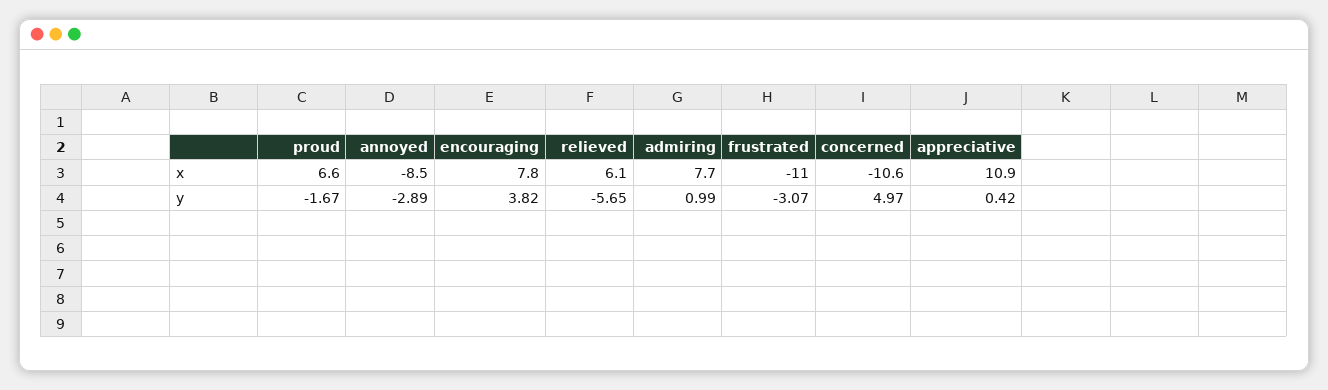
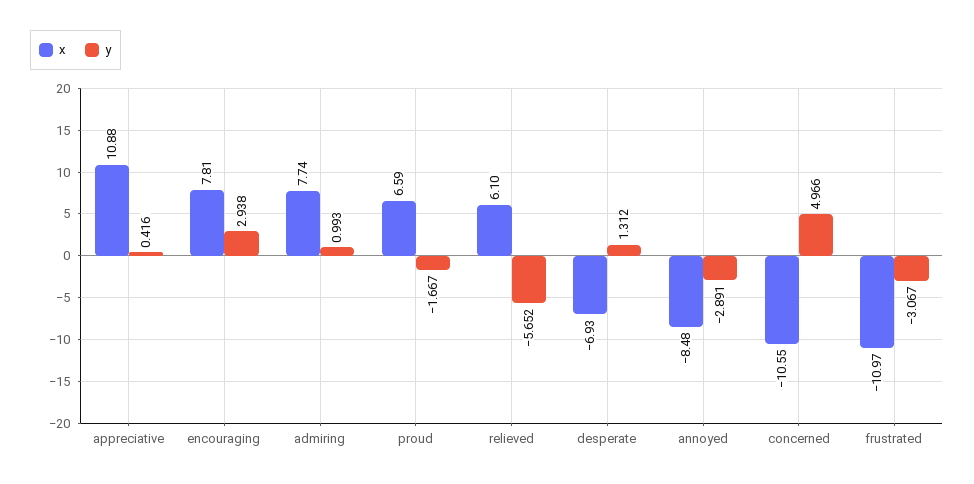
  {
    "x": {
      "proud": 6.59,
      "annoyed": -8.48,
      "encouraging": 7.81,
      "relieved": 6.1,
      "admiring": 7.74,
      "frustrated": -10.97,
      "concerned": -10.55,
-     "appreciative": 10.88
+     "appreciative": 10.88,
+     "desperate": -6.93
    },
    "y": {
      "proud": -1.667,
      "annoyed": -2.891,
-     "encouraging": 3.82,
+     "encouraging": 2.938,
      "relieved": -5.652,
      "admiring": 0.993,
      "frustrated": -3.067,
      "concerned": 4.966,
-     "appreciative": 0.416
+     "appreciative": 0.416,
+     "desperate": 1.312
    }
  }

